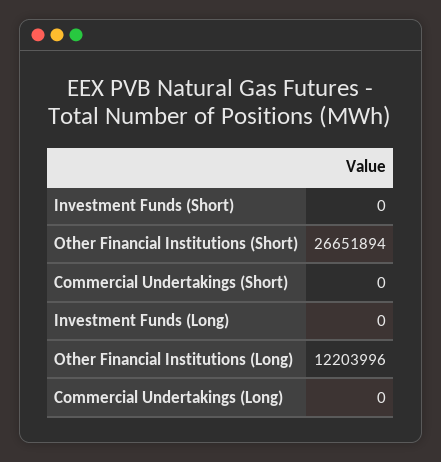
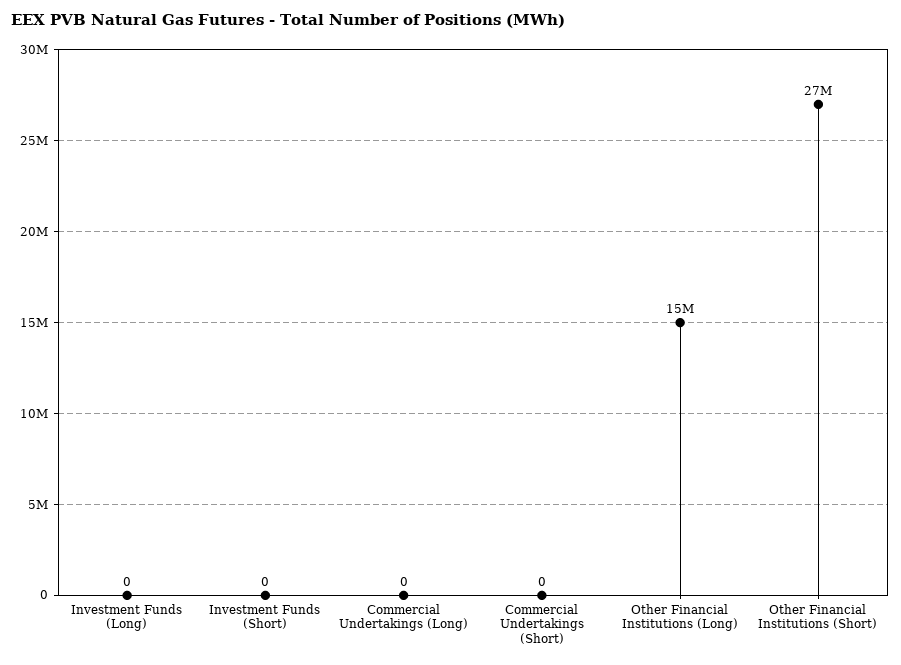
  {
    "Investment Funds (Short)": 0,
    "Other Financial Institutions (Short)": 26651894,
    "Commercial Undertakings (Short)": 0,
    "Investment Funds (Long)": 0,
-   "Other Financial Institutions (Long)": 12203996,
+   "Other Financial Institutions (Long)": 15000000,
    "Commercial Undertakings (Long)": 0
  }

